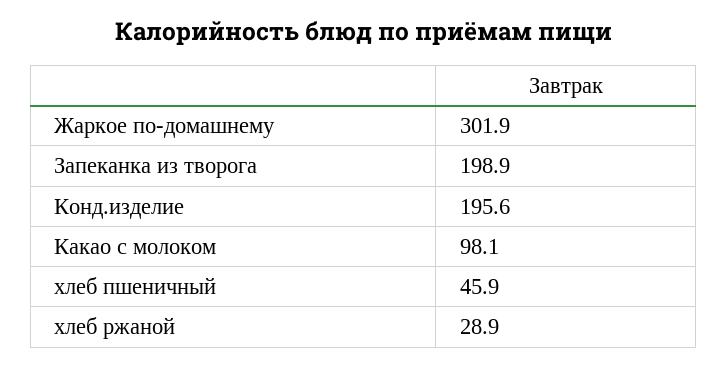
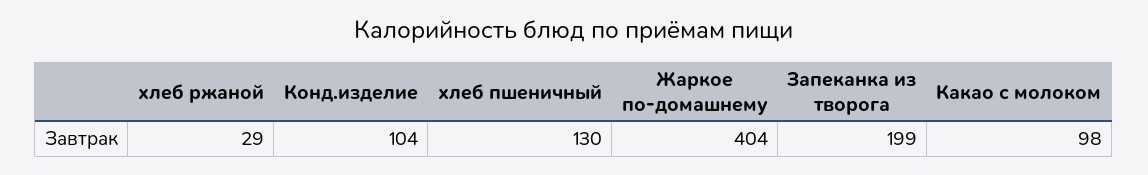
  {
-   "Жаркое по-домашнему": 301.9,
+   "Жаркое по-домашнему": 404,
    "Запеканка из творога": 198.9,
-   "Конд.изделие": 195.6,
+   "Конд.изделие": 104,
    "Какао с молоком": 98.1,
-   "хлеб пшеничный": 45.9,
+   "хлеб пшеничный": 130,
    "хлеб ржаной": 28.9
  }

